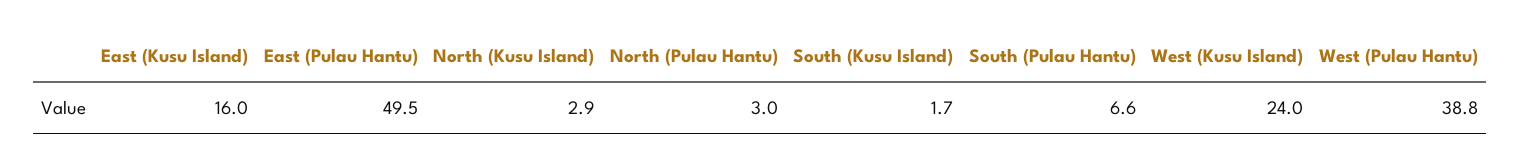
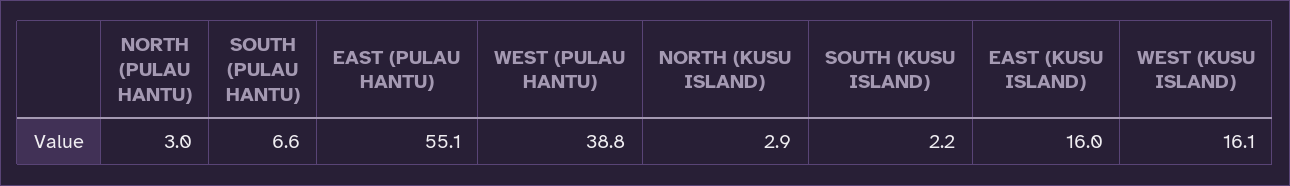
  {
    "East (Kusu Island)": 16,
-   "East (Pulau Hantu)": 49.5,
+   "East (Pulau Hantu)": 55.1,
    "North (Kusu Island)": 2.9,
    "North (Pulau Hantu)": 3,
-   "South (Kusu Island)": 1.7,
+   "South (Kusu Island)": 2.2,
    "South (Pulau Hantu)": 6.6,
-   "West (Kusu Island)": 24,
+   "West (Kusu Island)": 16.1,
    "West (Pulau Hantu)": 38.8
  }

